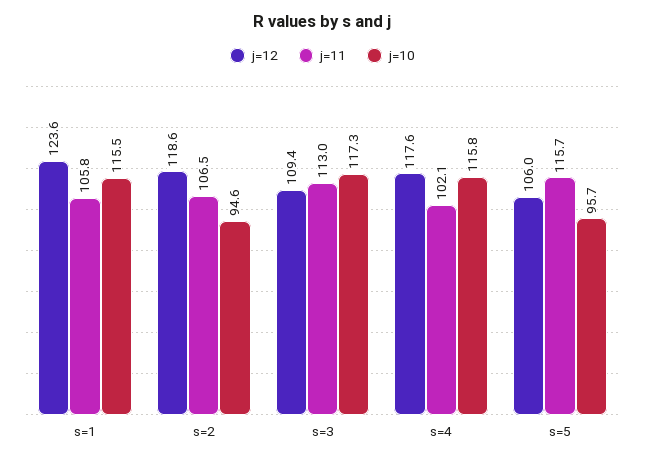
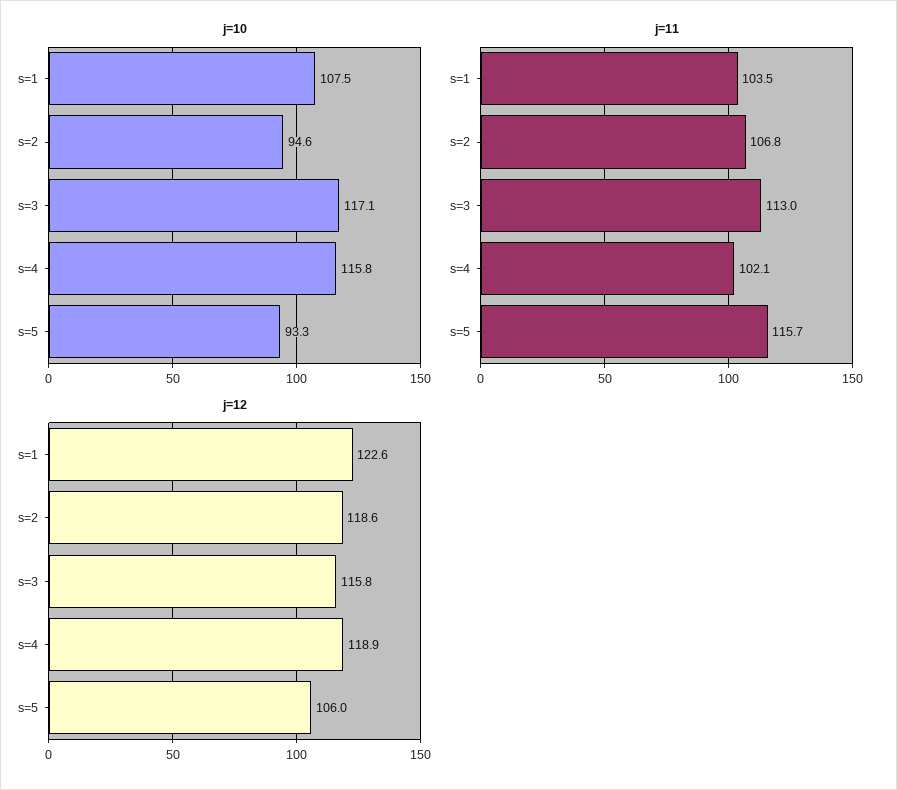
  {
    "j=12": {
-     "s=1": 123.6,
+     "s=1": 122.6,
      "s=2": 118.6,
-     "s=3": 109.4,
+     "s=3": 115.8,
-     "s=4": 117.6,
+     "s=4": 118.9,
      "s=5": 106
    },
    "j=11": {
-     "s=1": 105.8,
+     "s=1": 103.5,
-     "s=2": 106.5,
+     "s=2": 106.8,
      "s=3": 113,
      "s=4": 102.1,
      "s=5": 115.7
    },
    "j=10": {
-     "s=1": 115.5,
+     "s=1": 107.5,
      "s=2": 94.6,
-     "s=3": 117.3,
+     "s=3": 117.1,
      "s=4": 115.8,
-     "s=5": 95.7
+     "s=5": 93.3
    }
  }

